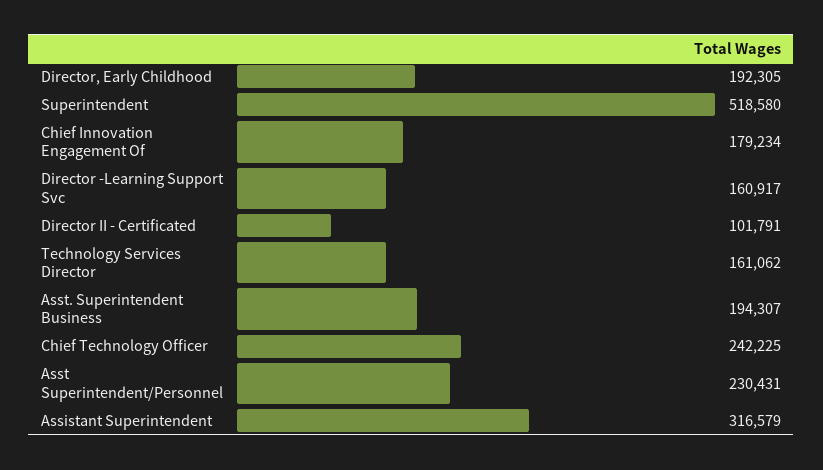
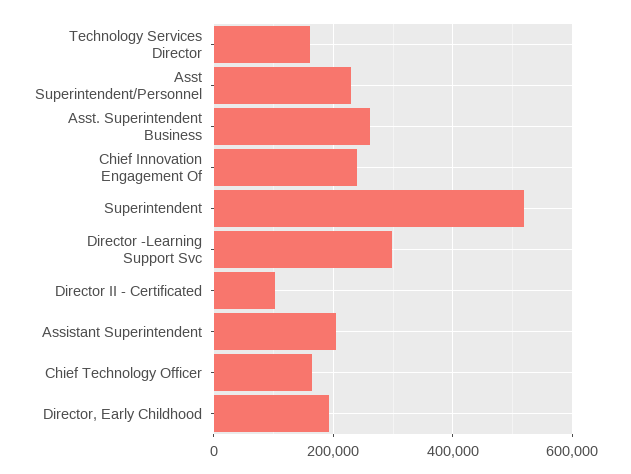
  {
    "Director, Early Childhood": 192305,
    "Superintendent": 518580,
-   "Chief Innovation Engagement Of": 179234,
+   "Chief Innovation Engagement Of": 240000,
-   "Director -Learning Support Svc": 160917,
+   "Director -Learning Support Svc": 300000,
    "Director II - Certificated": 101791,
    "Technology Services Director": 161062,
-   "Asst. Superintendent Business": 194307,
+   "Asst. Superintendent Business": 260000,
-   "Chief Technology Officer": 242225,
+   "Chief Technology Officer": 160000,
    "Asst Superintendent/Personnel": 230431,
-   "Assistant Superintendent": 316579
+   "Assistant Superintendent": 200000
  }

